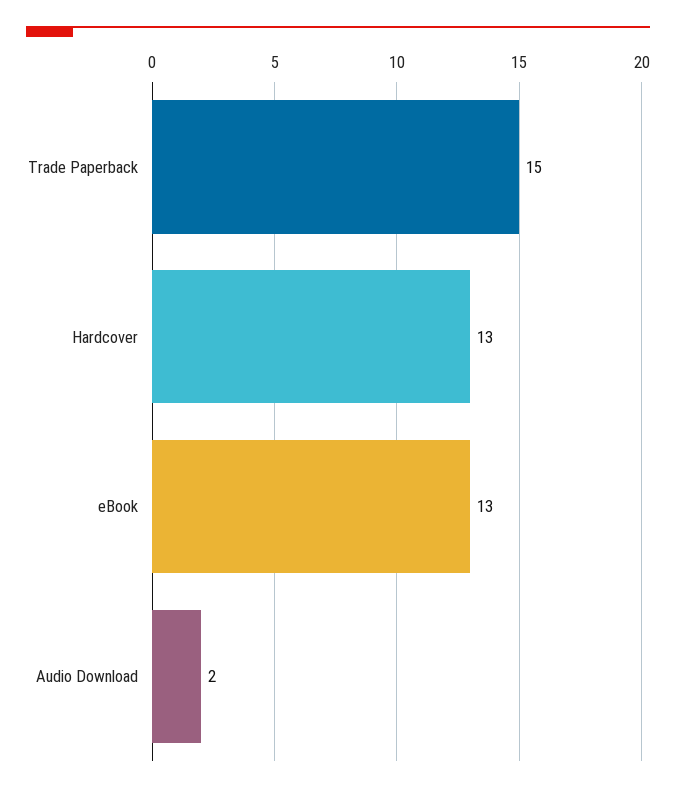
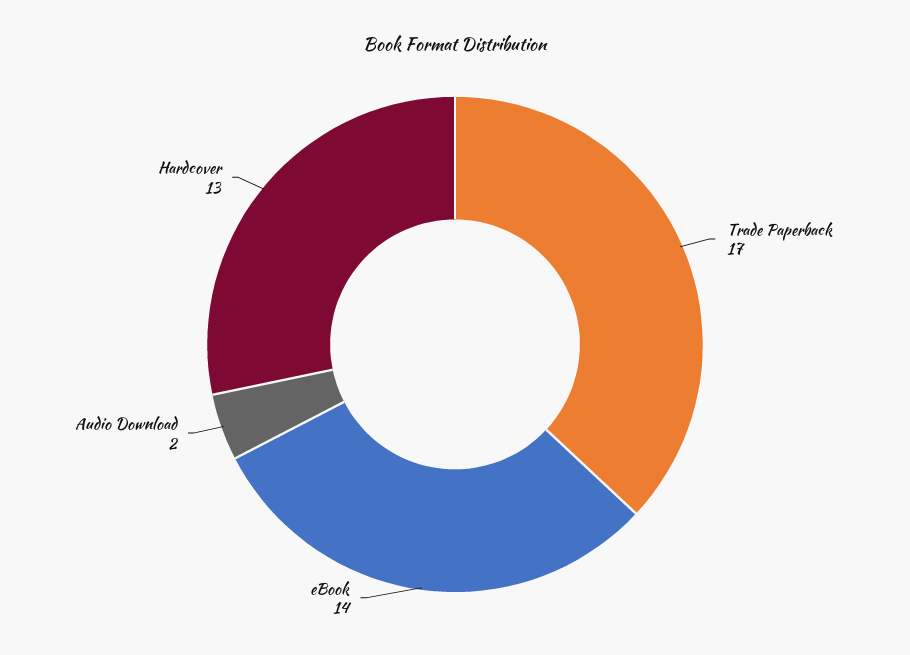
  {
-   "Trade Paperback": 15,
+   "Trade Paperback": 17,
    "Hardcover": 13,
-   "eBook": 13,
+   "eBook": 14,
    "Audio Download": 2
  }

